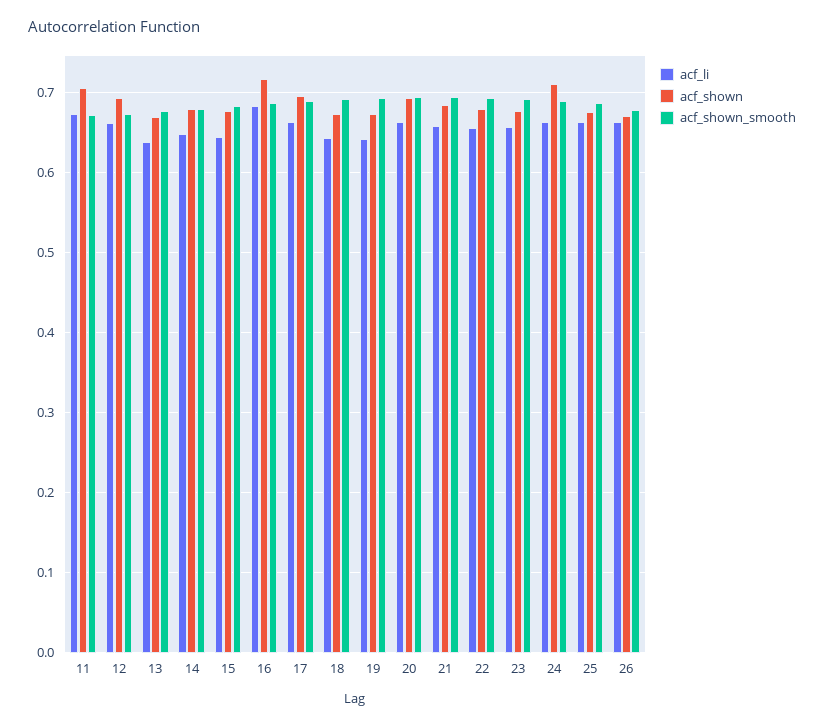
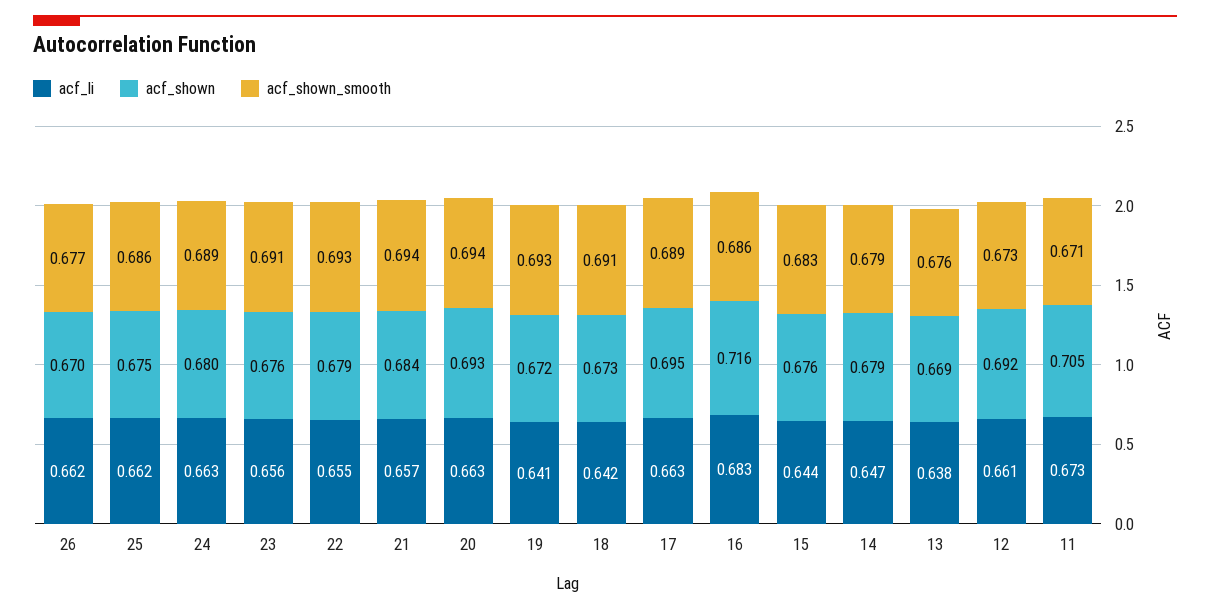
  {
    "acf_li": {
      "11": 0.673,
      "12": 0.661,
      "13": 0.638,
      "14": 0.647,
      "15": 0.644,
      "16": 0.683,
      "17": 0.663,
      "18": 0.642,
      "19": 0.641,
      "20": 0.663,
      "21": 0.657,
      "22": 0.655,
      "23": 0.656,
      "24": 0.663,
      "25": 0.662,
      "26": 0.662
    },
    "acf_shown": {
      "11": 0.705,
      "12": 0.692,
      "13": 0.669,
      "14": 0.679,
      "15": 0.676,
      "16": 0.716,
      "17": 0.695,
      "18": 0.673,
      "19": 0.672,
      "20": 0.693,
      "21": 0.684,
      "22": 0.679,
      "23": 0.676,
-     "24": 0.71,
+     "24": 0.68,
      "25": 0.675,
      "26": 0.67
    },
    "acf_shown_smooth": {
      "11": 0.671,
      "12": 0.673,
      "13": 0.676,
      "14": 0.679,
      "15": 0.683,
      "16": 0.686,
      "17": 0.689,
      "18": 0.691,
      "19": 0.693,
      "20": 0.694,
      "21": 0.694,
      "22": 0.693,
      "23": 0.691,
      "24": 0.689,
      "25": 0.686,
      "26": 0.677
    }
  }

